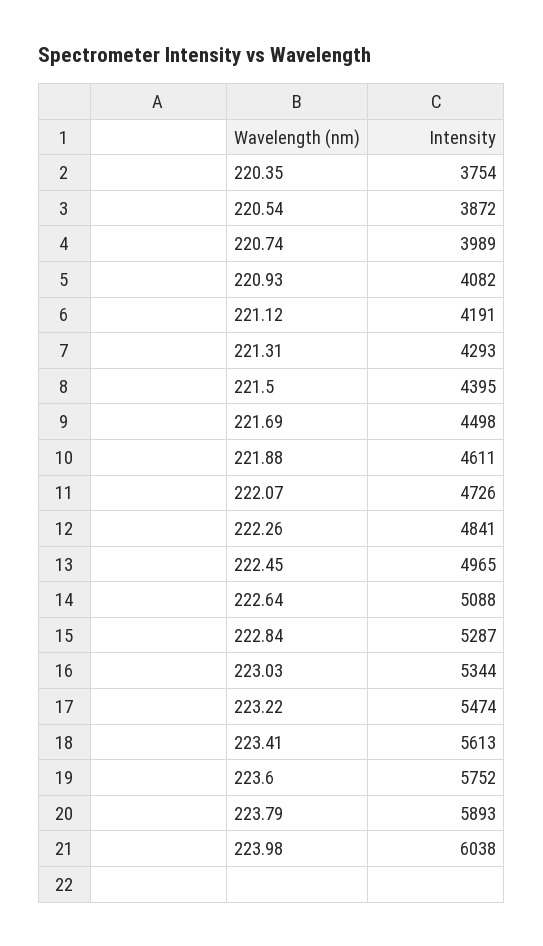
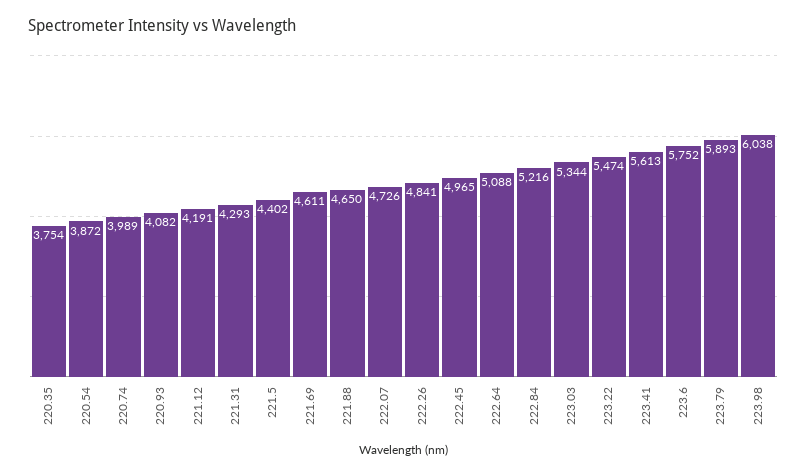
  {
    "220.35": 3754,
    "220.54": 3872,
    "220.74": 3989,
    "220.93": 4082,
    "221.12": 4191,
    "221.31": 4293,
-   "221.5": 4395,
+   "221.5": 4402,
-   "221.69": 4498,
+   "221.69": 4611,
-   "221.88": 4611,
+   "221.88": 4650,
    "222.07": 4726,
    "222.26": 4841,
    "222.45": 4965,
    "222.64": 5088,
-   "222.84": 5287,
+   "222.84": 5216,
    "223.03": 5344,
    "223.22": 5474,
    "223.41": 5613,
    "223.6": 5752,
    "223.79": 5893,
    "223.98": 6038
  }

